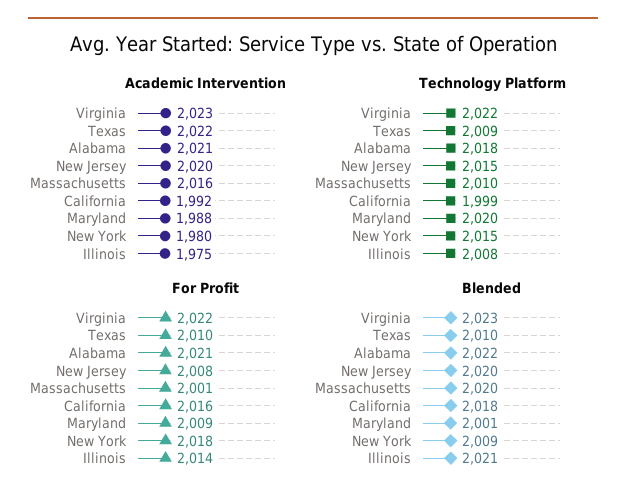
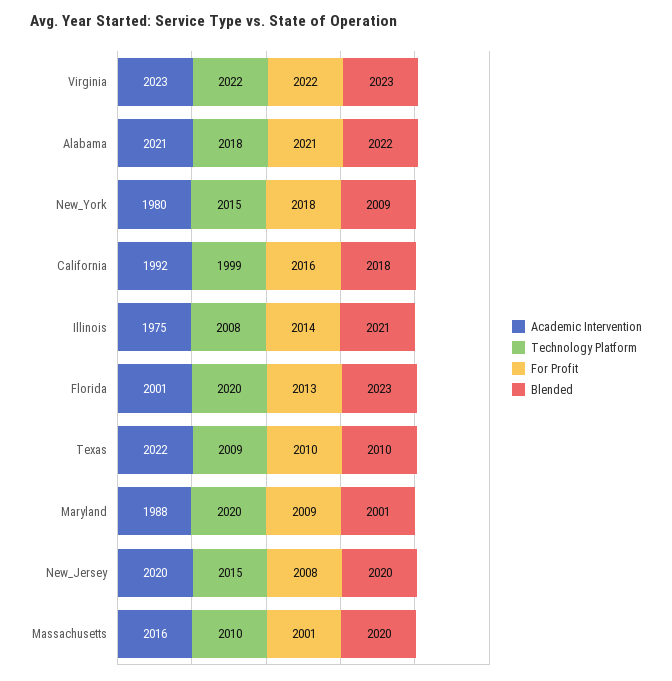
  {
    "Academic Intervention": {
      "Virginia": 2023,
      "Texas": 2022,
      "Alabama": 2021,
      "New Jersey": 2020,
      "Massachusetts": 2016,
      "California": 1992,
      "Maryland": 1988,
      "New York": 1980,
-     "Illinois": 1975
+     "Illinois": 1975,
+     "Florida": 2001
    },
    "Technology Platform": {
      "Virginia": 2022,
      "Texas": 2009,
      "Alabama": 2018,
      "New Jersey": 2015,
      "Massachusetts": 2010,
      "California": 1999,
      "Maryland": 2020,
      "New York": 2015,
-     "Illinois": 2008
+     "Illinois": 2008,
+     "Florida": 2020
    },
    "For Profit": {
      "Virginia": 2022,
      "Texas": 2010,
      "Alabama": 2021,
      "New Jersey": 2008,
      "Massachusetts": 2001,
      "California": 2016,
      "Maryland": 2009,
      "New York": 2018,
-     "Illinois": 2014
+     "Illinois": 2014,
+     "Florida": 2013
    },
    "Blended": {
      "Virginia": 2023,
      "Texas": 2010,
      "Alabama": 2022,
      "New Jersey": 2020,
      "Massachusetts": 2020,
      "California": 2018,
      "Maryland": 2001,
      "New York": 2009,
-     "Illinois": 2021
+     "Illinois": 2021,
+     "Florida": 2023
    }
  }

